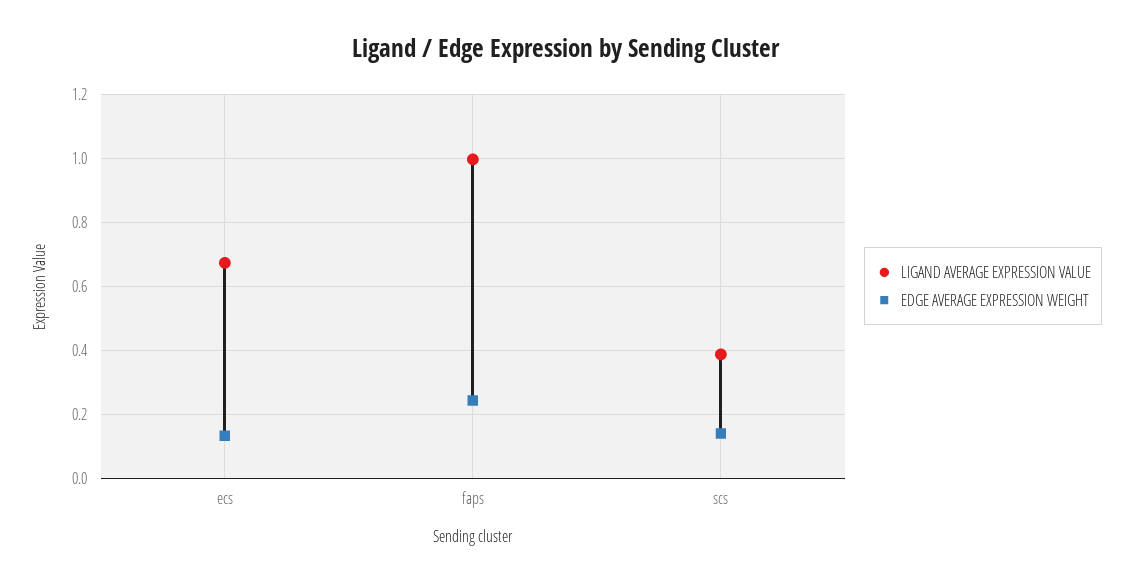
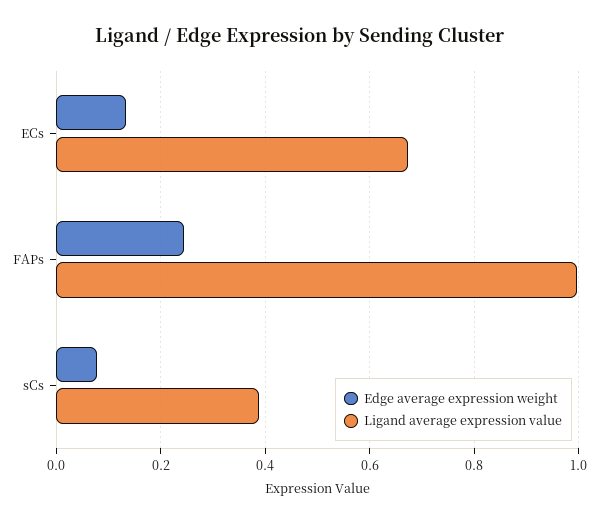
  {
    "LIGAND AVERAGE EXPRESSION VALUE": {
      "ecs": 0.68,
      "faps": 1,
      "scs": 0.38
    },
    "EDGE AVERAGE EXPRESSION WEIGHT": {
      "ecs": 0.14,
      "faps": 0.24,
-     "scs": 0.14
+     "scs": 0.08
    }
  }

